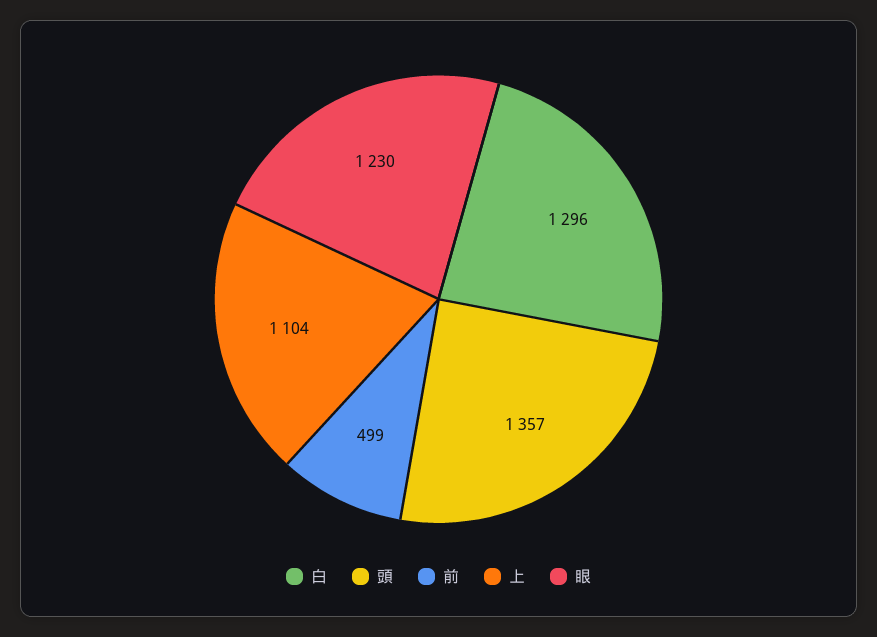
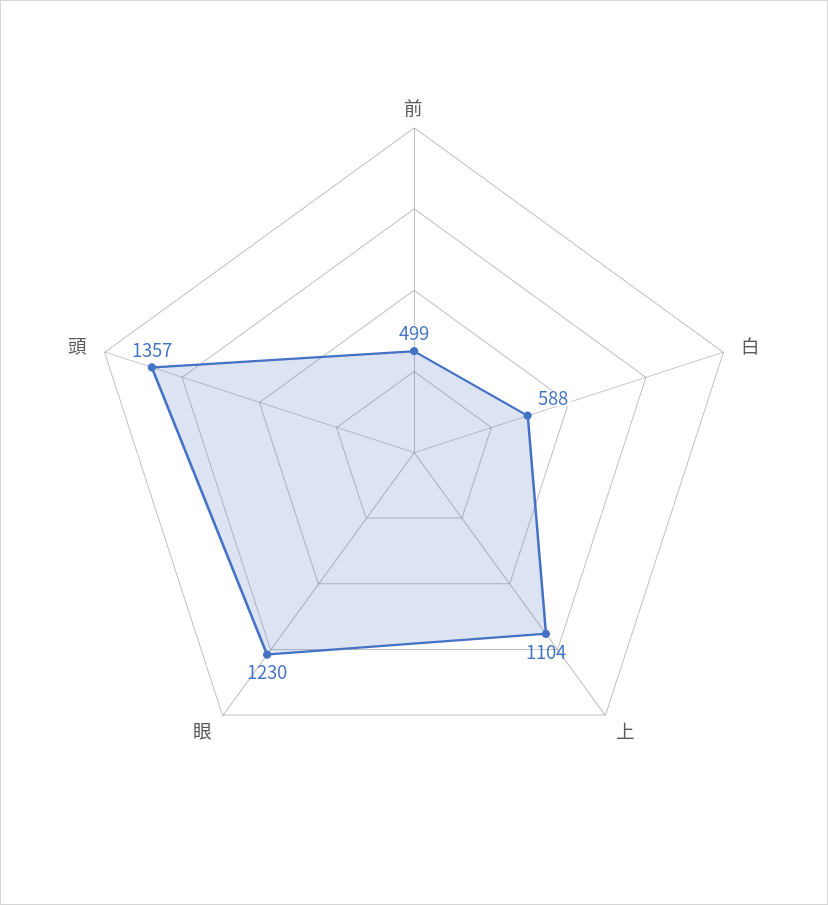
  {
-   "白": 1296,
+   "白": 588,
    "頭": 1357,
    "前": 499,
    "上": 1104,
    "眼": 1230
  }

